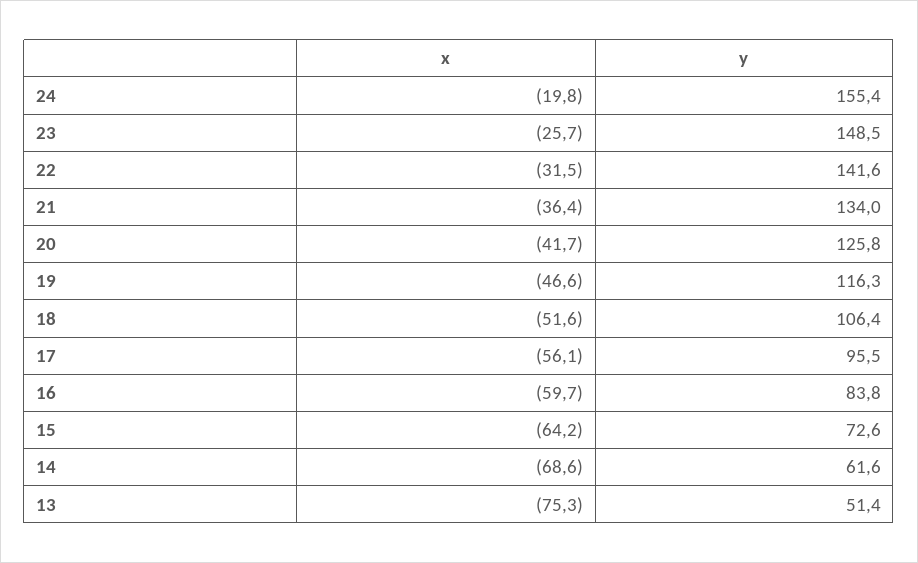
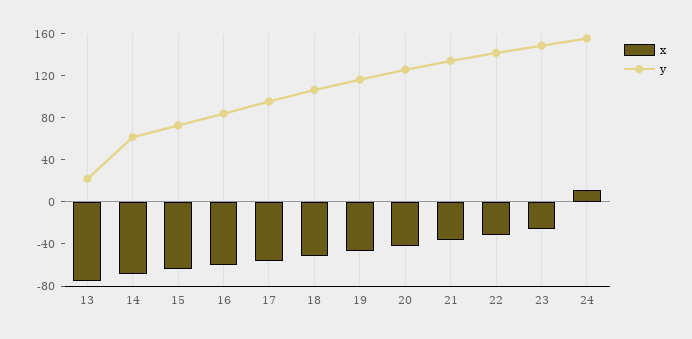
  {
    "x": {
-     "24": -19.8,
+     "24": 10,
      "23": -25.7,
      "22": -31.5,
      "21": -36.4,
      "20": -41.7,
      "19": -46.6,
      "18": -51.6,
      "17": -56.1,
      "16": -59.7,
      "15": -64.2,
      "14": -68.6,
      "13": -75.3
    },
    "y": {
      "24": 155.4,
      "23": 148.5,
      "22": 141.6,
      "21": 134,
      "20": 125.8,
      "19": 116.3,
      "18": 106.4,
      "17": 95.5,
      "16": 83.8,
      "15": 72.6,
      "14": 61.6,
-     "13": 51.4
+     "13": 20
    }
  }

